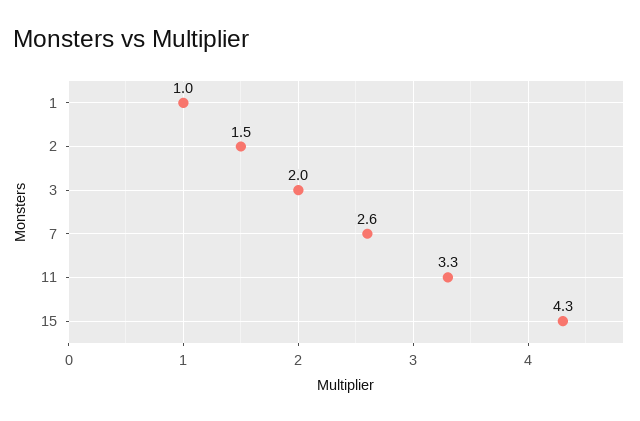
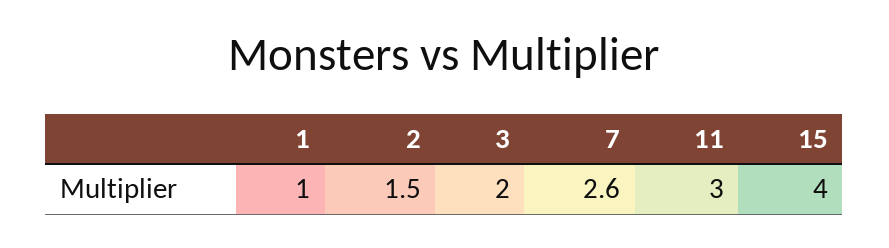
  {
    "1": 1,
    "2": 1.5,
    "3": 2,
    "7": 2.6,
-   "11": 3.3,
+   "11": 3,
-   "15": 4.3
+   "15": 4
  }

